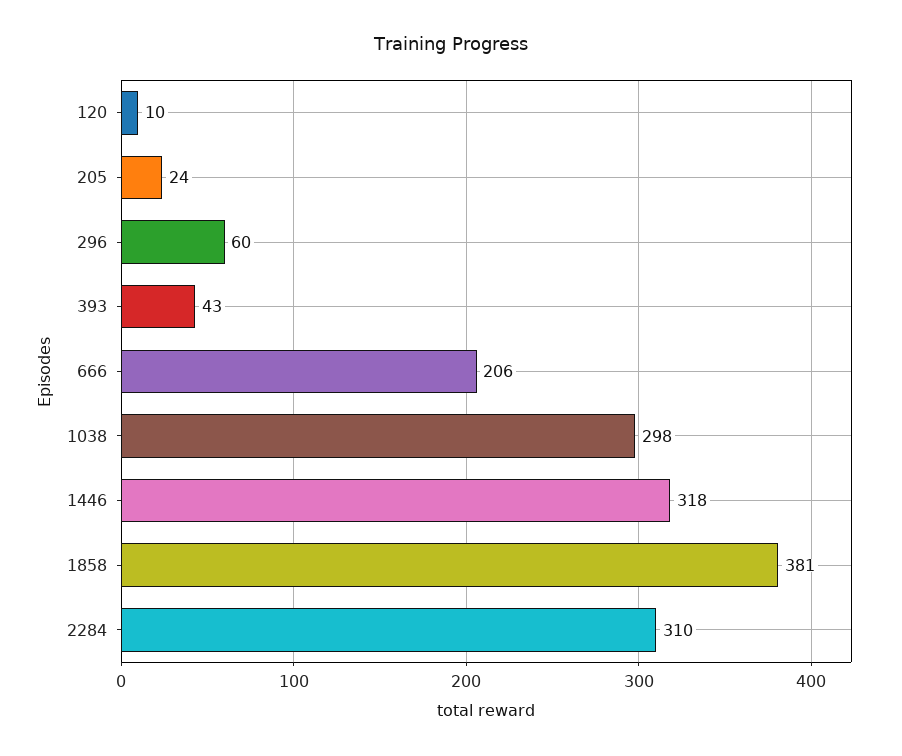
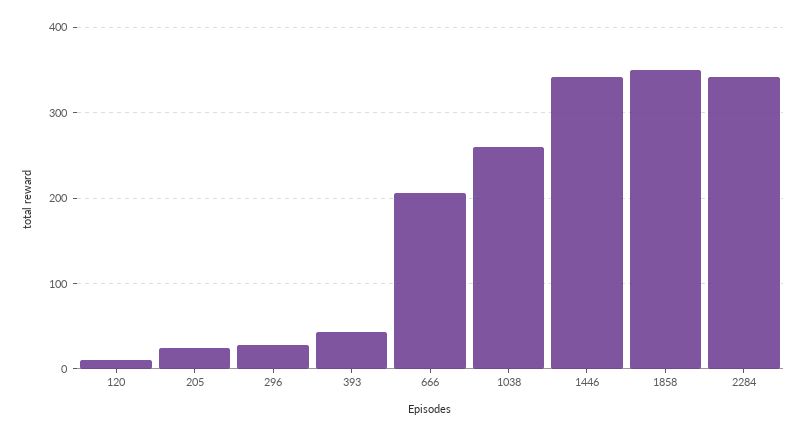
  {
    "120": 10,
    "205": 24,
-   "296": 60,
+   "296": 30,
    "393": 43,
    "666": 206,
-   "1038": 298,
+   "1038": 260,
-   "1446": 318,
+   "1446": 340,
-   "1858": 381,
+   "1858": 350,
-   "2284": 310
+   "2284": 340
  }

